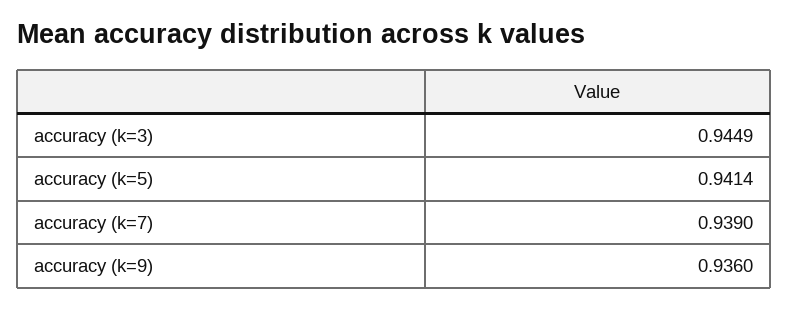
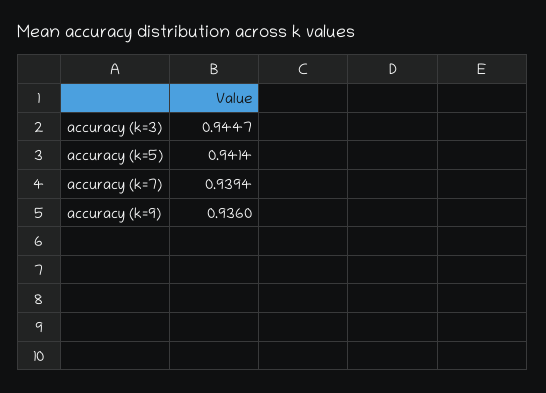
  {
-   "accuracy (k=3)": 0.9449,
+   "accuracy (k=3)": 0.9447,
    "accuracy (k=5)": 0.9414,
-   "accuracy (k=7)": 0.939,
+   "accuracy (k=7)": 0.9394,
    "accuracy (k=9)": 0.936
  }

